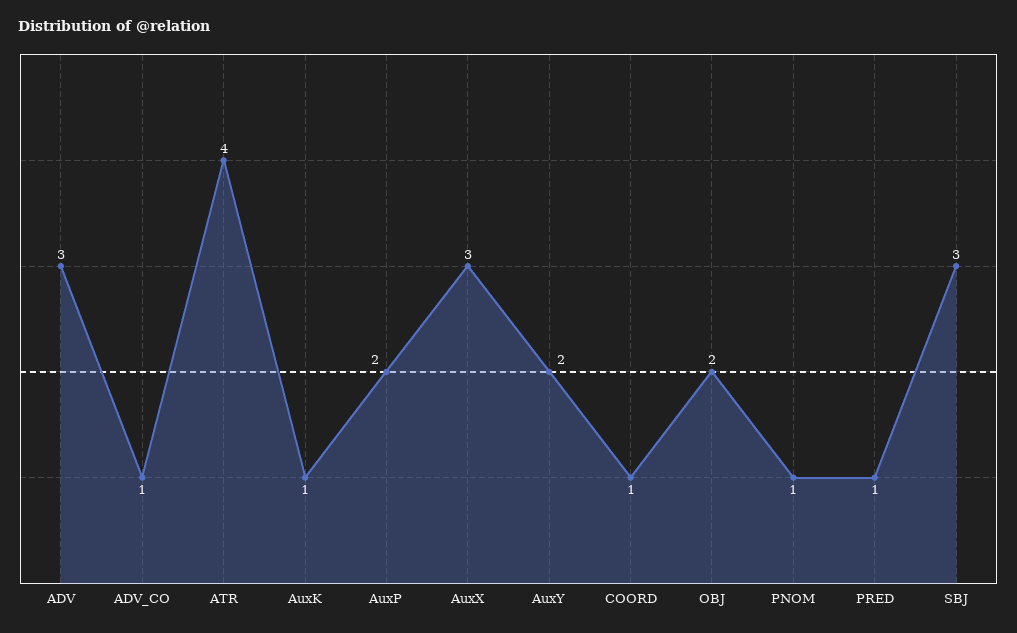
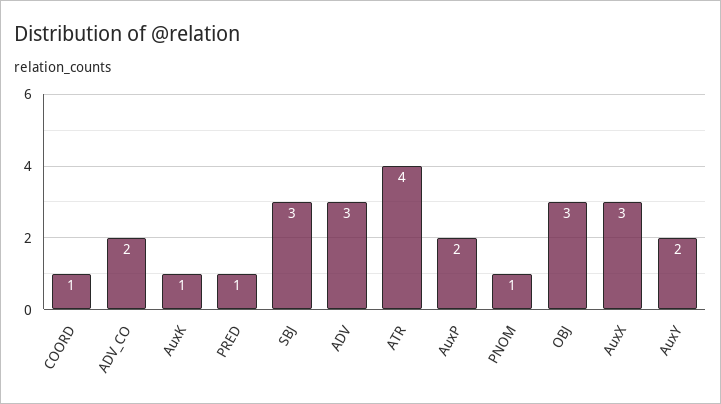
  {
    "ADV": 3,
-   "ADV_CO": 1,
+   "ADV_CO": 2,
    "ATR": 4,
    "AuxK": 1,
    "AuxP": 2,
    "AuxX": 3,
    "AuxY": 2,
    "COORD": 1,
-   "OBJ": 2,
+   "OBJ": 3,
    "PNOM": 1,
    "PRED": 1,
    "SBJ": 3
  }

